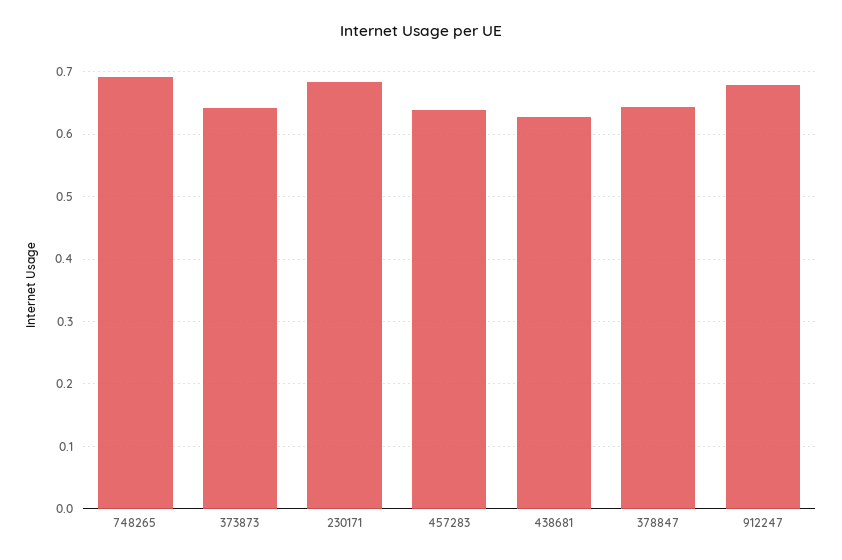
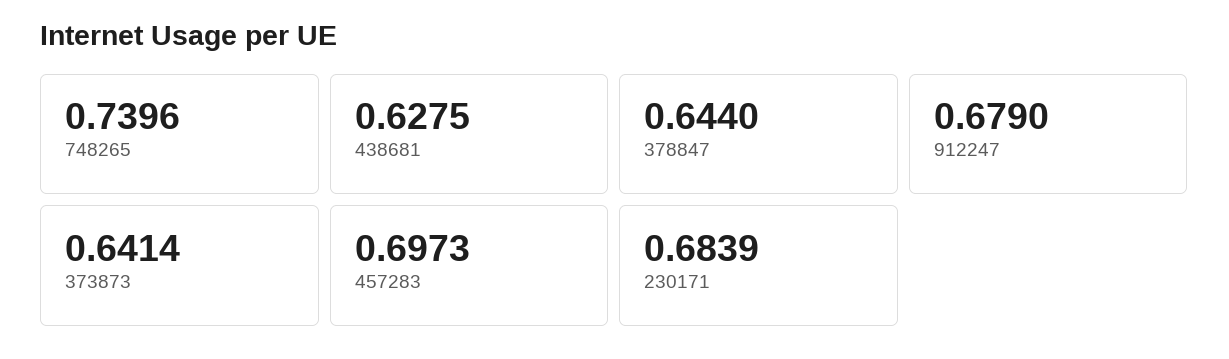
  {
-   "748265": 0.69,
+   "748265": 0.7396,
    "373873": 0.6414,
    "230171": 0.6839,
-   "457283": 0.64,
+   "457283": 0.6973,
    "438681": 0.6275,
    "378847": 0.644,
    "912247": 0.679
  }

